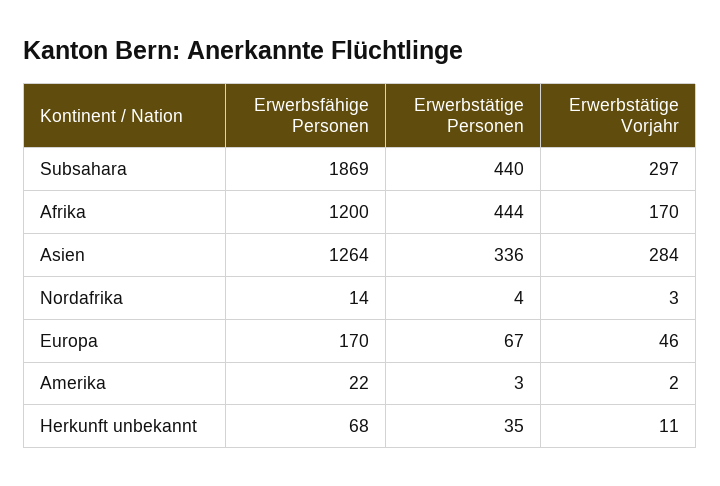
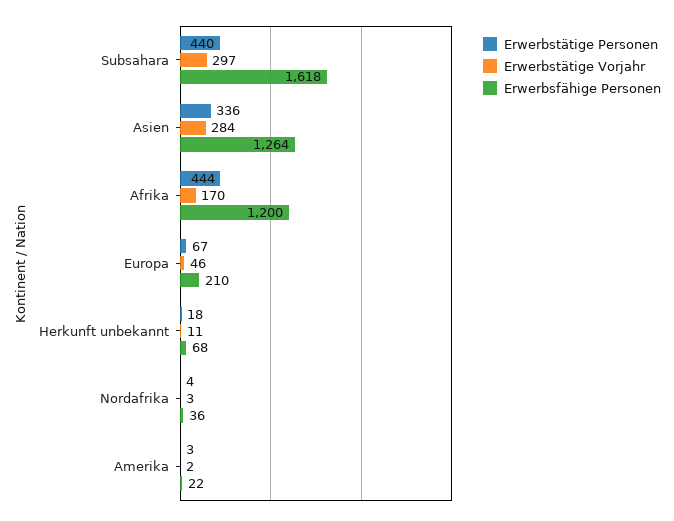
  {
    "Erwerbsfähige Personen": {
-     "Subsahara": 1869,
+     "Subsahara": 1618,
      "Afrika": 1200,
      "Asien": 1264,
-     "Nordafrika": 14,
+     "Nordafrika": 36,
-     "Europa": 170,
+     "Europa": 210,
      "Amerika": 22,
      "Herkunft unbekannt": 68
    },
    "Erwerbstätige Personen": {
      "Subsahara": 440,
      "Afrika": 444,
      "Asien": 336,
      "Nordafrika": 4,
      "Europa": 67,
      "Amerika": 3,
-     "Herkunft unbekannt": 35
+     "Herkunft unbekannt": 18
    },
    "Erwerbstätige Vorjahr": {
      "Subsahara": 297,
      "Afrika": 170,
      "Asien": 284,
      "Nordafrika": 3,
      "Europa": 46,
      "Amerika": 2,
      "Herkunft unbekannt": 11
    }
  }

